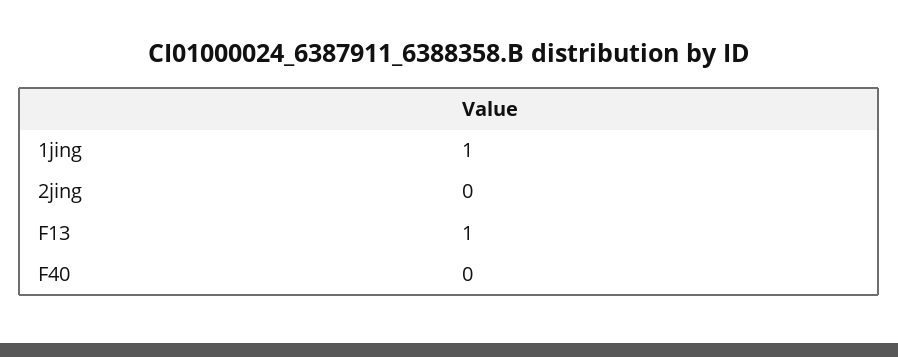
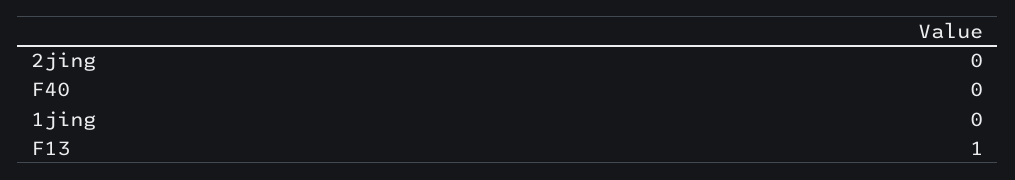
  {
-   "1jing": 1,
+   "1jing": 0,
    "2jing": 0,
    "F13": 1,
    "F40": 0
  }

